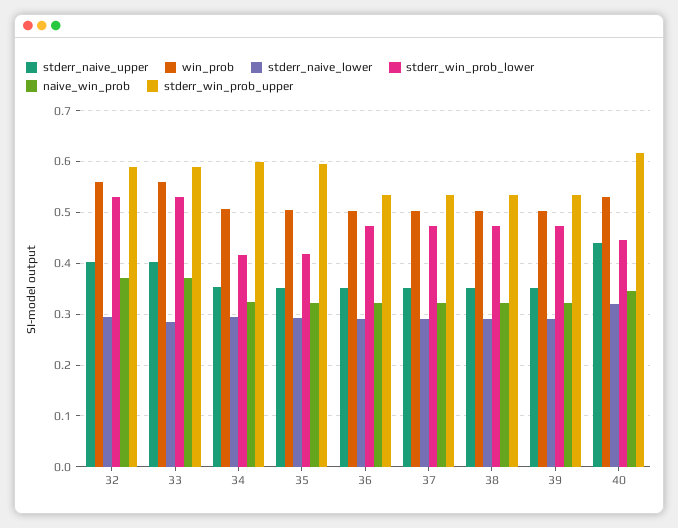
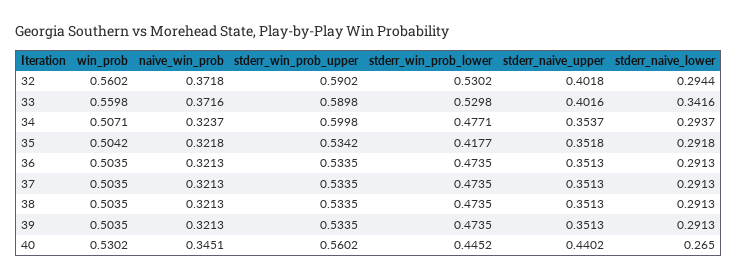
  {
    "stderr_naive_upper": {
      "32": 0.4018,
      "33": 0.4016,
      "34": 0.3537,
      "35": 0.3518,
      "36": 0.3513,
      "37": 0.3513,
      "38": 0.3513,
      "39": 0.3513,
      "40": 0.4402
    },
    "win_prob": {
      "32": 0.5602,
      "33": 0.5598,
      "34": 0.5071,
      "35": 0.5042,
      "36": 0.5035,
      "37": 0.5035,
      "38": 0.5035,
      "39": 0.5035,
      "40": 0.5302
    },
    "stderr_naive_lower": {
      "32": 0.2944,
-     "33": 0.28,
+     "33": 0.3416,
      "34": 0.2937,
      "35": 0.2918,
      "36": 0.2913,
      "37": 0.2913,
      "38": 0.2913,
      "39": 0.2913,
-     "40": 0.32
+     "40": 0.265
    },
    "stderr_win_prob_lower": {
      "32": 0.5302,
      "33": 0.5298,
-     "34": 0.42,
+     "34": 0.4771,
      "35": 0.4177,
      "36": 0.4735,
      "37": 0.4735,
      "38": 0.4735,
      "39": 0.4735,
      "40": 0.4452
    },
    "naive_win_prob": {
      "32": 0.3718,
      "33": 0.3716,
      "34": 0.3237,
      "35": 0.3218,
      "36": 0.3213,
      "37": 0.3213,
      "38": 0.3213,
      "39": 0.3213,
      "40": 0.3451
    },
    "stderr_win_prob_upper": {
      "32": 0.5902,
      "33": 0.5898,
      "34": 0.5998,
-     "35": 0.6,
+     "35": 0.5342,
      "36": 0.5335,
      "37": 0.5335,
      "38": 0.5335,
      "39": 0.5335,
-     "40": 0.62
+     "40": 0.5602
    }
  }

